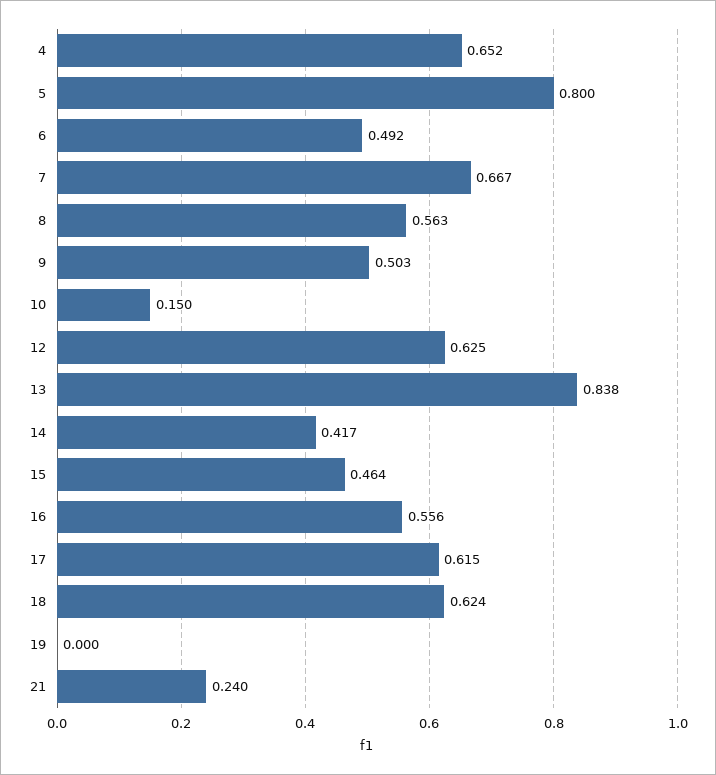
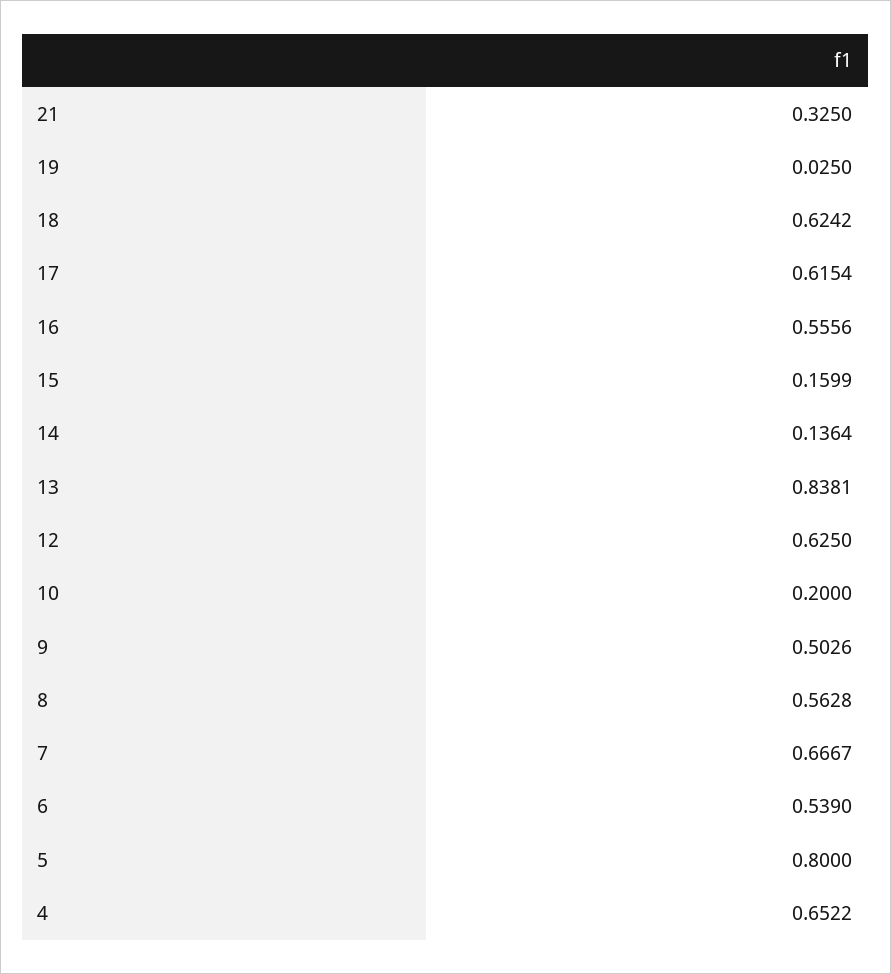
  {
    "4": 0.6522,
    "5": 0.8,
-   "6": 0.492,
+   "6": 0.539,
    "7": 0.6667,
    "8": 0.5628,
    "9": 0.5026,
-   "10": 0.15,
+   "10": 0.2,
    "12": 0.625,
    "13": 0.8381,
-   "14": 0.417,
+   "14": 0.1364,
-   "15": 0.464,
+   "15": 0.1599,
    "16": 0.5556,
    "17": 0.6154,
    "18": 0.6242,
-   "19": 0,
+   "19": 0.025,
-   "21": 0.24
+   "21": 0.325
  }

